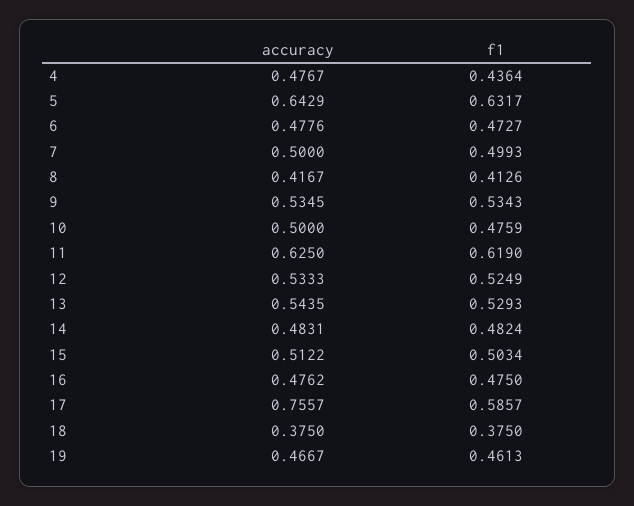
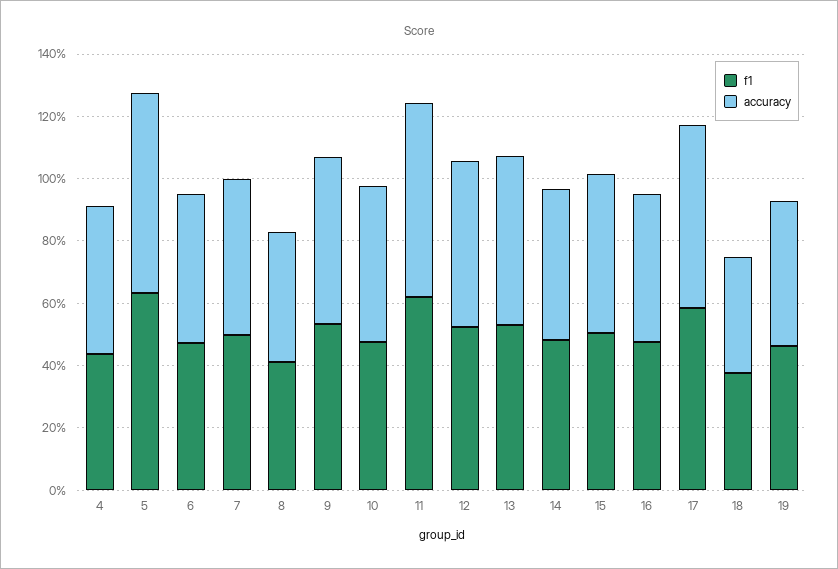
  {
    "accuracy": {
      "4": 0.4767,
      "5": 0.6429,
      "6": 0.4776,
      "7": 0.5,
      "8": 0.4167,
      "9": 0.5345,
      "10": 0.5,
      "11": 0.625,
      "12": 0.5333,
      "13": 0.5435,
      "14": 0.4831,
      "15": 0.5122,
      "16": 0.4762,
-     "17": 0.7557,
+     "17": 0.6,
      "18": 0.375,
      "19": 0.4667
    },
    "f1": {
      "4": 0.4364,
      "5": 0.6317,
      "6": 0.4727,
      "7": 0.4993,
      "8": 0.4126,
      "9": 0.5343,
      "10": 0.4759,
      "11": 0.619,
      "12": 0.5249,
      "13": 0.5293,
      "14": 0.4824,
      "15": 0.5034,
      "16": 0.475,
      "17": 0.5857,
      "18": 0.375,
      "19": 0.4613
    }
  }

